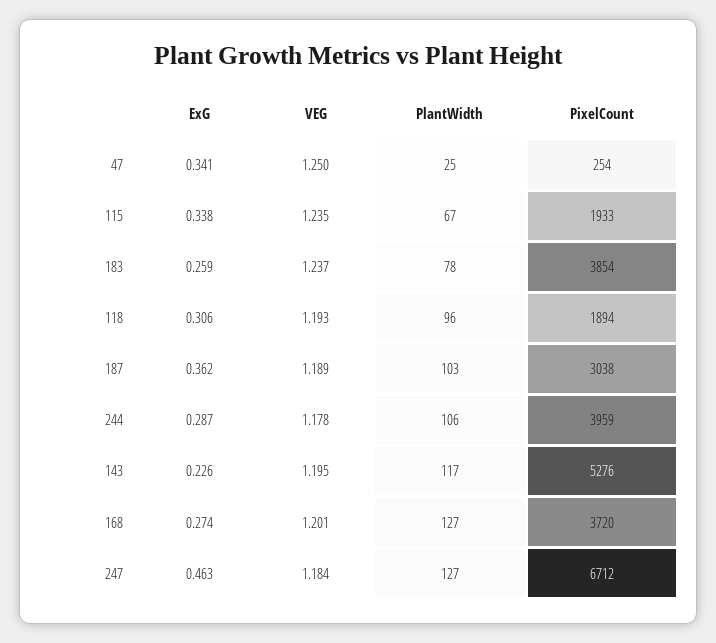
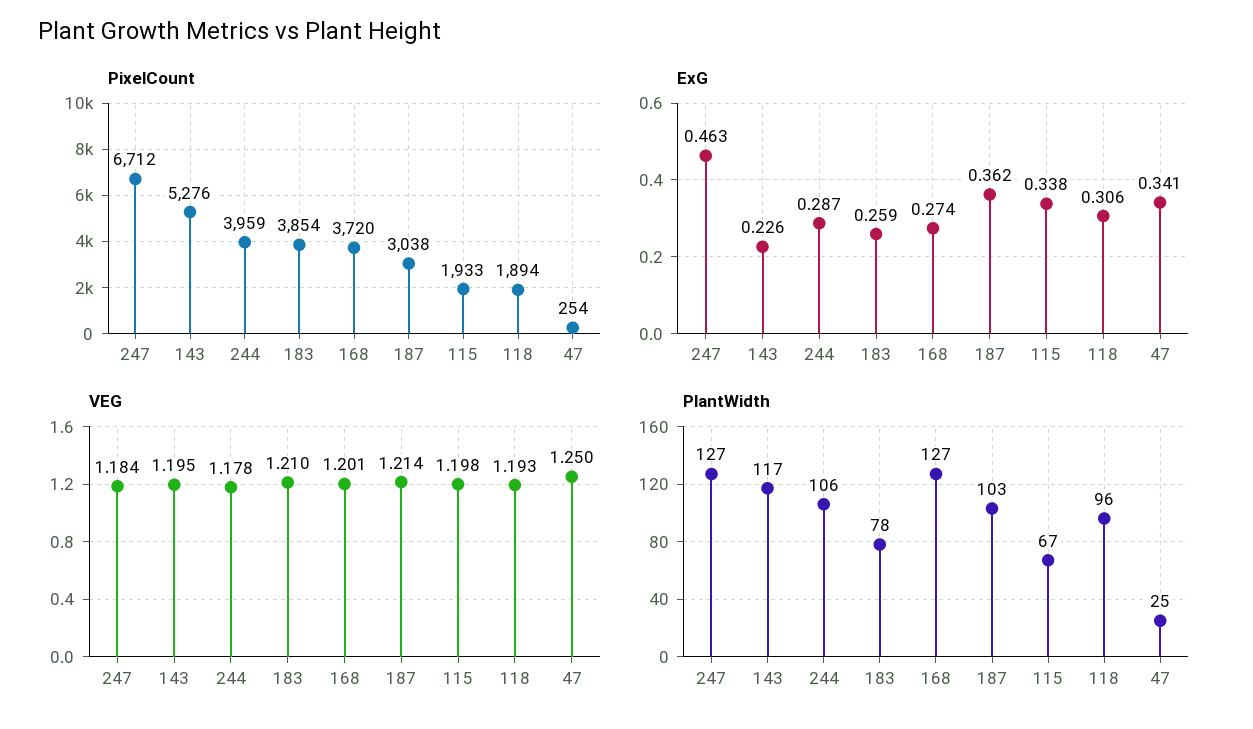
  {
    "ExG": {
      "47": 0.341,
      "115": 0.338,
      "183": 0.259,
      "118": 0.306,
      "187": 0.362,
      "244": 0.287,
      "143": 0.226,
      "168": 0.274,
      "247": 0.463
    },
    "VEG": {
      "47": 1.25,
-     "115": 1.235,
+     "115": 1.198,
-     "183": 1.237,
+     "183": 1.21,
      "118": 1.193,
-     "187": 1.189,
+     "187": 1.214,
      "244": 1.178,
      "143": 1.195,
      "168": 1.201,
      "247": 1.184
    },
    "PlantWidth": {
      "47": 25,
      "115": 67,
      "183": 78,
      "118": 96,
      "187": 103,
      "244": 106,
      "143": 117,
      "168": 127,
      "247": 127
    },
    "PixelCount": {
      "47": 254,
      "115": 1933,
      "183": 3854,
      "118": 1894,
      "187": 3038,
      "244": 3959,
      "143": 5276,
      "168": 3720,
      "247": 6712
    }
  }

